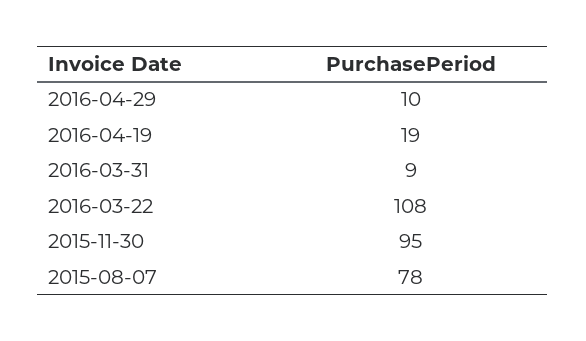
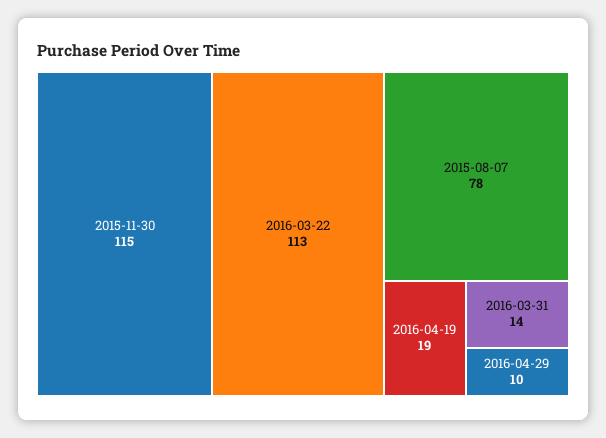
  {
    "2016-04-29": 10,
    "2016-04-19": 19,
-   "2016-03-31": 9,
+   "2016-03-31": 14,
-   "2016-03-22": 108,
+   "2016-03-22": 113,
-   "2015-11-30": 95,
+   "2015-11-30": 115,
    "2015-08-07": 78
  }

